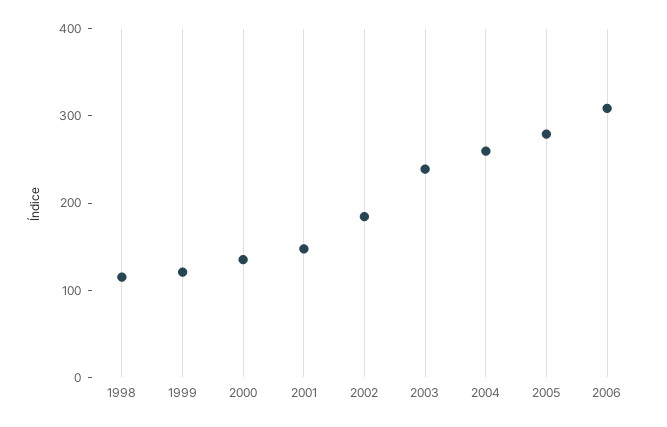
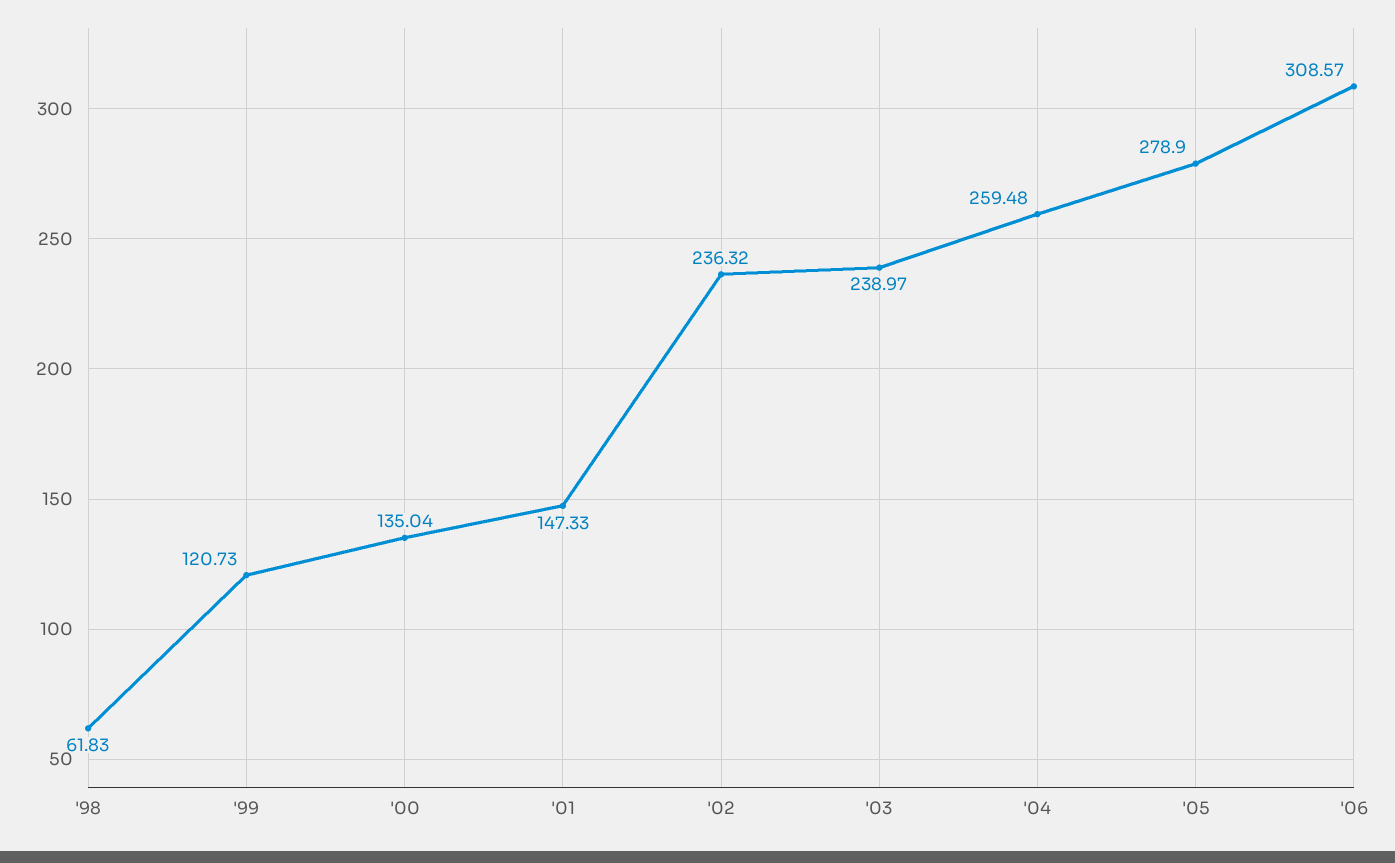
  {
-   "1998": 120,
+   "1998": 61.83,
    "1999": 120.73,
    "2000": 135.04,
    "2001": 147.33,
-   "2002": 180,
+   "2002": 236.32,
    "2003": 238.97,
    "2004": 259.48,
    "2005": 278.9,
    "2006": 308.57
  }

